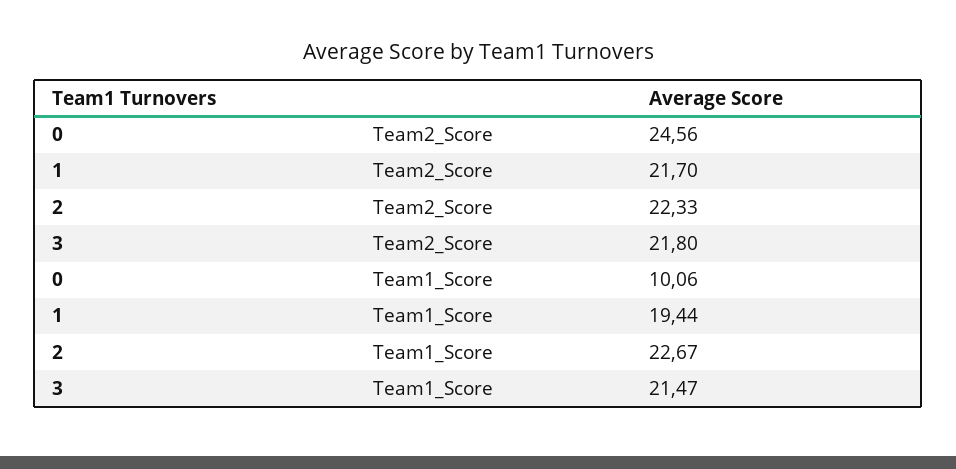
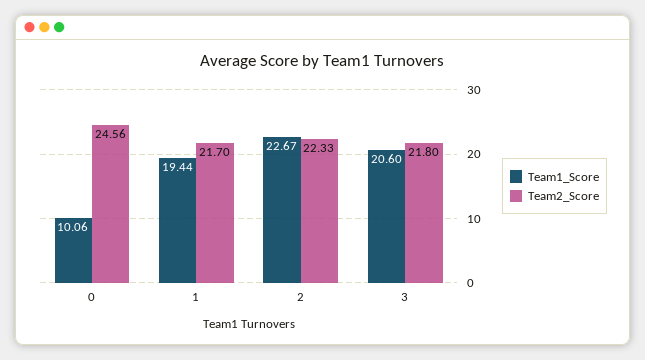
  {
    "Team2_Score": {
      "0": 24.56,
      "1": 21.7,
      "2": 22.33,
      "3": 21.8
    },
    "Team1_Score": {
      "0": 10.06,
      "1": 19.44,
      "2": 22.67,
-     "3": 21.47
+     "3": 20.6
    }
  }

